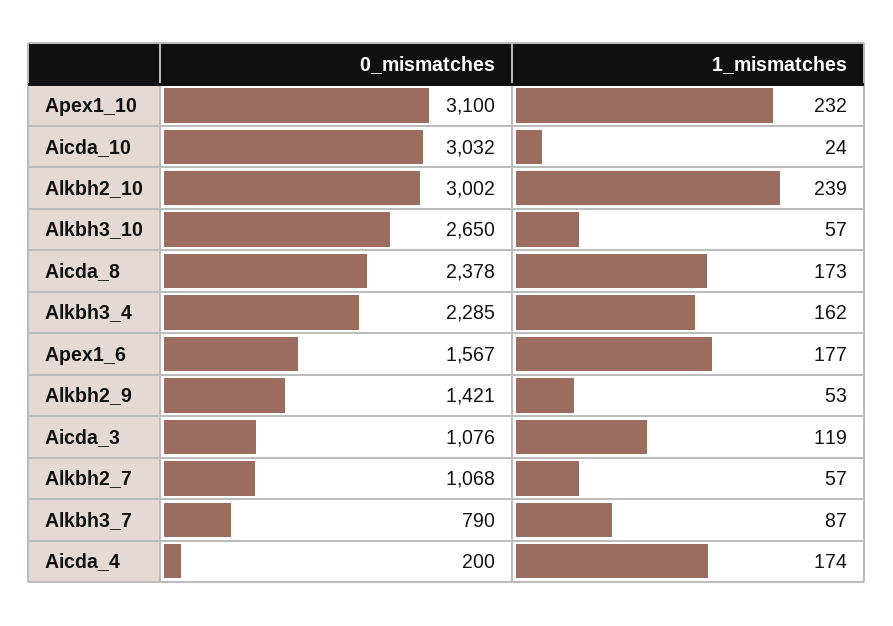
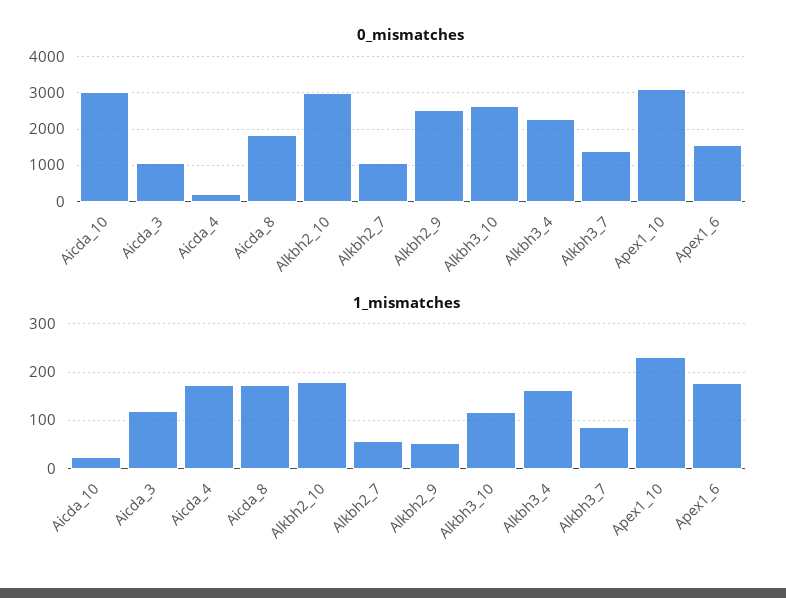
  {
    "0_mismatches": {
      "Apex1_10": 3100,
      "Aicda_10": 3032,
      "Alkbh2_10": 3002,
      "Alkbh3_10": 2650,
-     "Aicda_8": 2378,
+     "Aicda_8": 1800,
      "Alkbh3_4": 2285,
      "Apex1_6": 1567,
-     "Alkbh2_9": 1421,
+     "Alkbh2_9": 2600,
      "Aicda_3": 1076,
      "Alkbh2_7": 1068,
-     "Alkbh3_7": 790,
+     "Alkbh3_7": 1400,
      "Aicda_4": 200
    },
    "1_mismatches": {
      "Apex1_10": 232,
      "Aicda_10": 24,
-     "Alkbh2_10": 239,
+     "Alkbh2_10": 180,
-     "Alkbh3_10": 57,
+     "Alkbh3_10": 120,
      "Aicda_8": 173,
      "Alkbh3_4": 162,
      "Apex1_6": 177,
      "Alkbh2_9": 53,
      "Aicda_3": 119,
      "Alkbh2_7": 57,
      "Alkbh3_7": 87,
      "Aicda_4": 174
    }
  }

